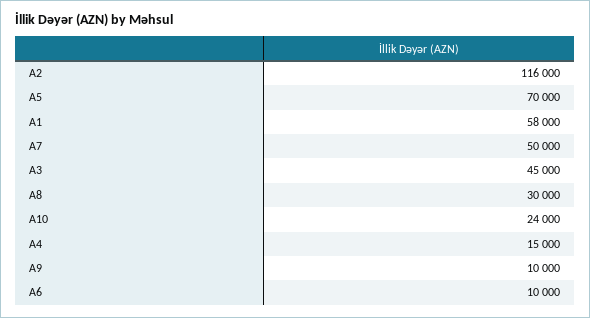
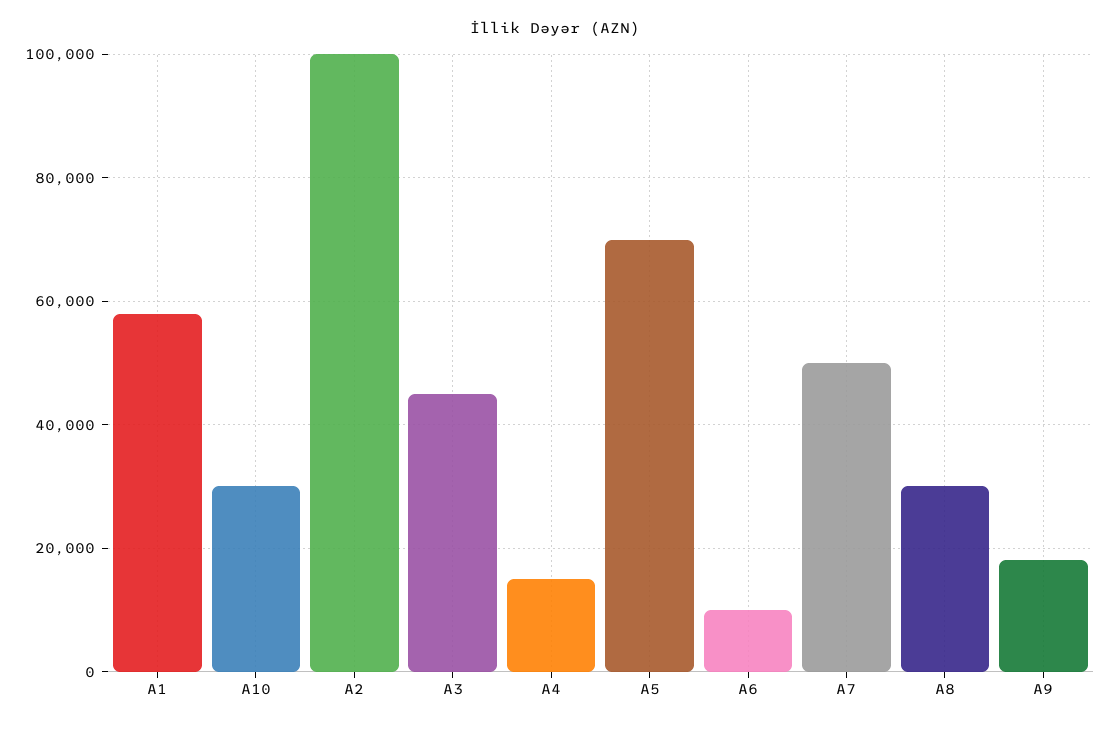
  {
-   "A2": 116000,
+   "A2": 100000,
    "A5": 70000,
    "A1": 58000,
    "A7": 50000,
    "A3": 45000,
    "A8": 30000,
-   "A10": 24000,
+   "A10": 30000,
    "A4": 15000,
-   "A9": 10000,
+   "A9": 18000,
    "A6": 10000
  }

